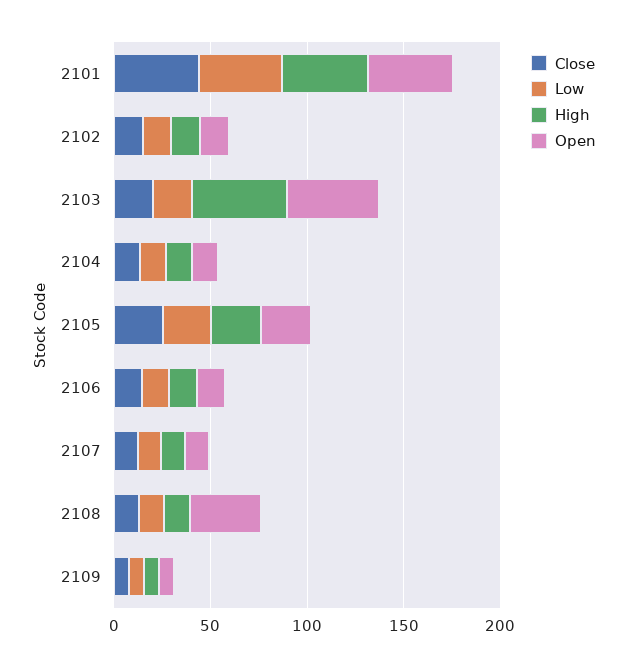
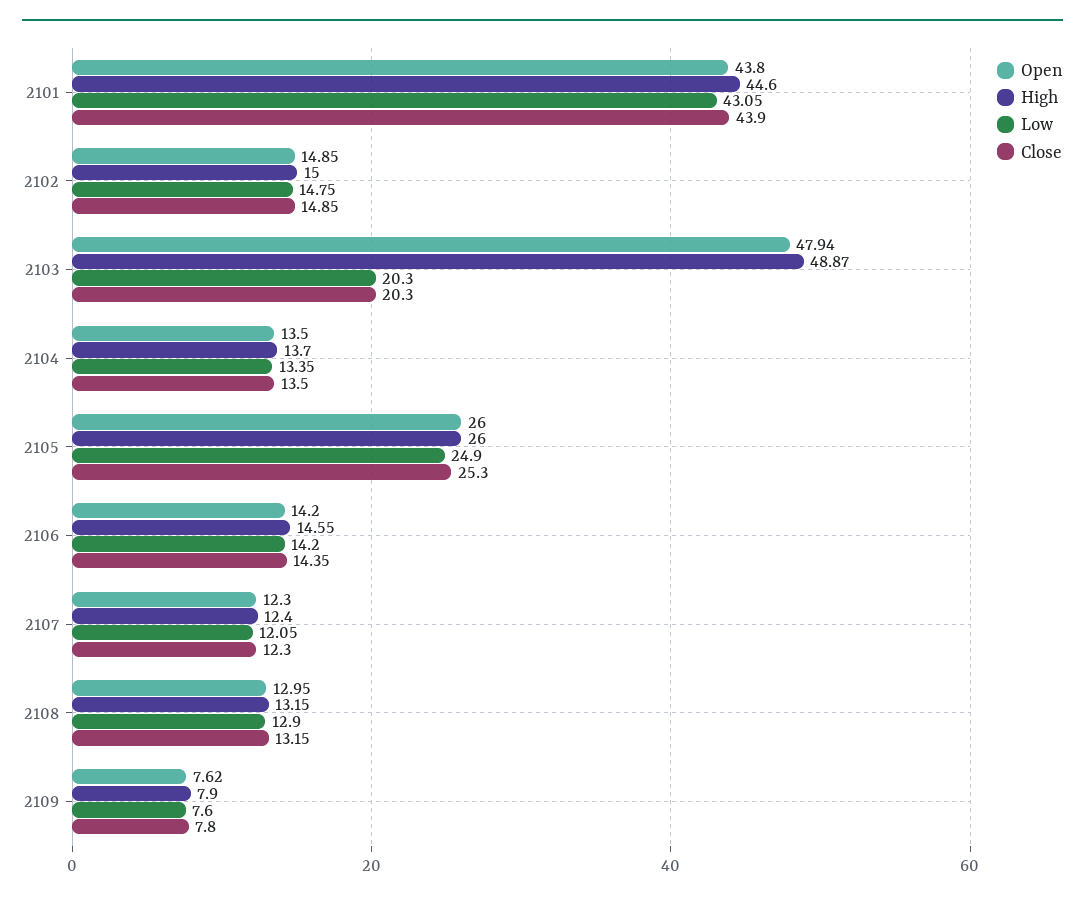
  {
    "Close": {
      "2101": 43.9,
      "2102": 14.85,
      "2103": 20.3,
      "2104": 13.5,
      "2105": 25.3,
      "2106": 14.35,
      "2107": 12.3,
      "2108": 13.15,
      "2109": 7.8
    },
    "Low": {
      "2101": 43.05,
      "2102": 14.75,
      "2103": 20.3,
      "2104": 13.35,
      "2105": 24.9,
      "2106": 14.2,
      "2107": 12.05,
      "2108": 12.9,
      "2109": 7.6
    },
    "High": {
      "2101": 44.6,
      "2102": 15,
      "2103": 48.87,
      "2104": 13.7,
      "2105": 26,
      "2106": 14.55,
      "2107": 12.4,
      "2108": 13.15,
      "2109": 7.9
    },
    "Open": {
      "2101": 43.8,
      "2102": 14.85,
      "2103": 47.94,
      "2104": 13.5,
      "2105": 26,
      "2106": 14.2,
      "2107": 12.3,
-     "2108": 40,
+     "2108": 12.95,
      "2109": 7.62
    }
  }

